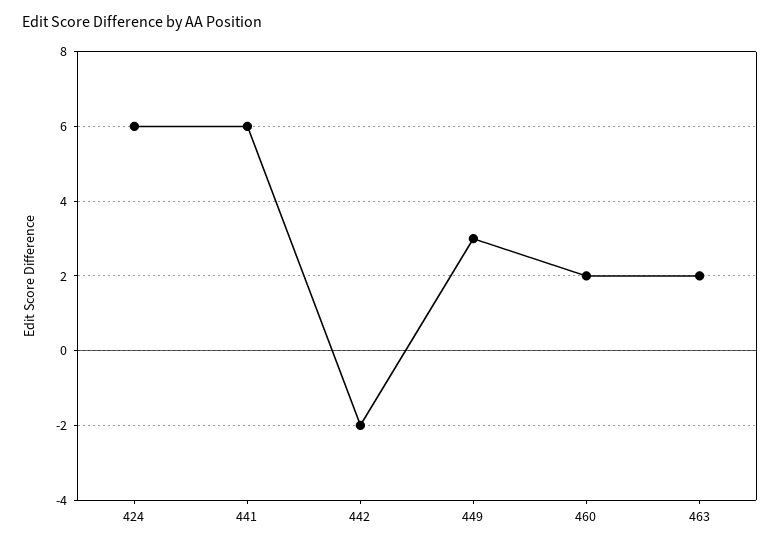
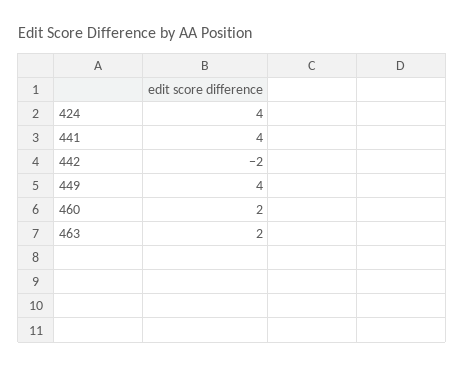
  {
-   "424": 6,
+   "424": 4,
-   "441": 6,
+   "441": 4,
    "442": -2,
-   "449": 3,
+   "449": 4,
    "460": 2,
    "463": 2
  }

